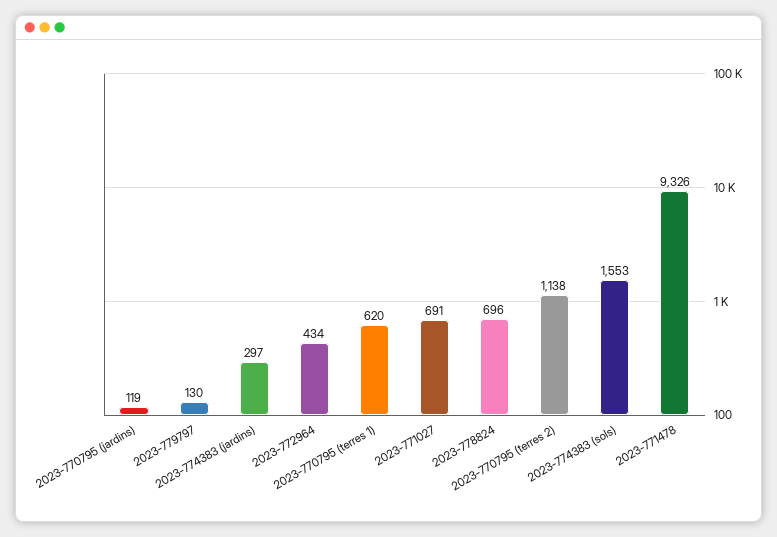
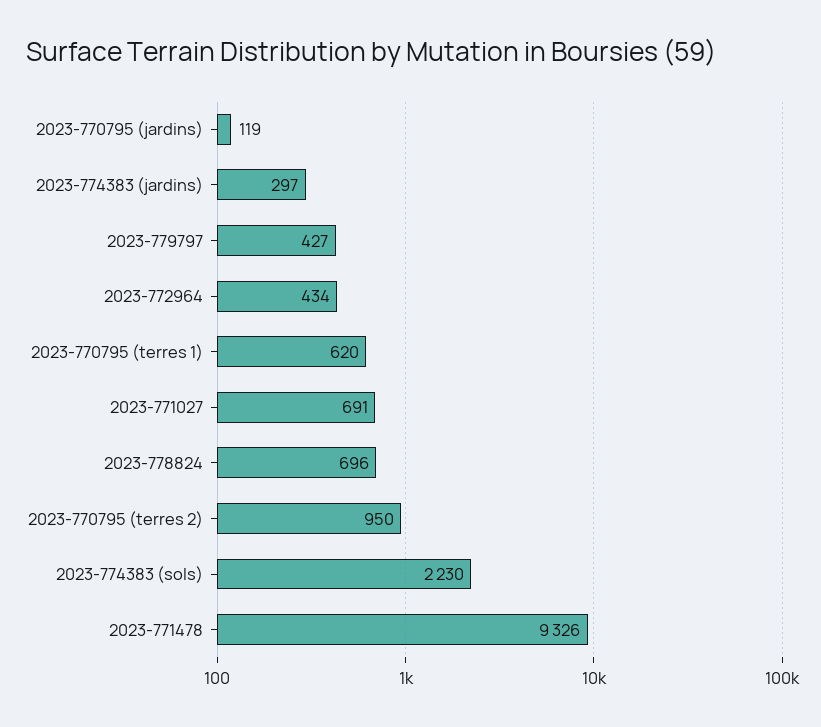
  {
    "2023-770795 (jardins)": 119,
-   "2023-779797": 130,
+   "2023-779797": 427,
    "2023-774383 (jardins)": 297,
    "2023-772964": 434,
    "2023-770795 (terres 1)": 620,
    "2023-771027": 691,
    "2023-778824": 696,
-   "2023-770795 (terres 2)": 1138,
+   "2023-770795 (terres 2)": 950,
-   "2023-774383 (sols)": 1553,
+   "2023-774383 (sols)": 2230,
    "2023-771478": 9326
  }

